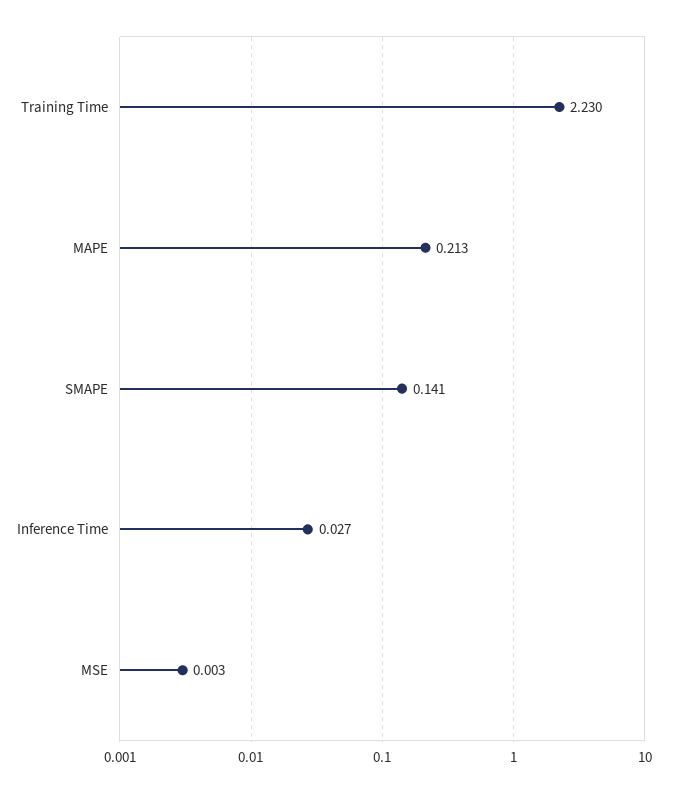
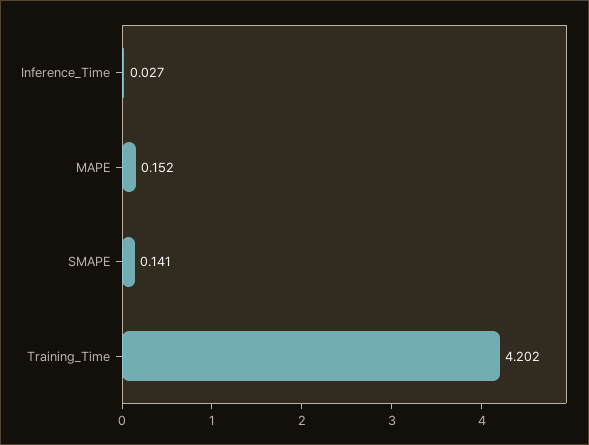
  {
-   "Training Time": 2.23,
+   "Training Time": 4.202,
-   "MAPE": 0.213,
+   "MAPE": 0.152,
    "SMAPE": 0.141,
-   "Inference Time": 0.027,
+   "Inference Time": 0.027
-   "MSE": 0.003
  }

